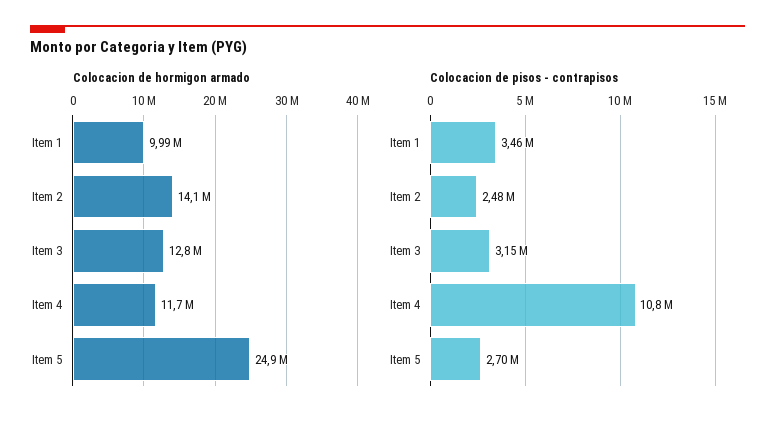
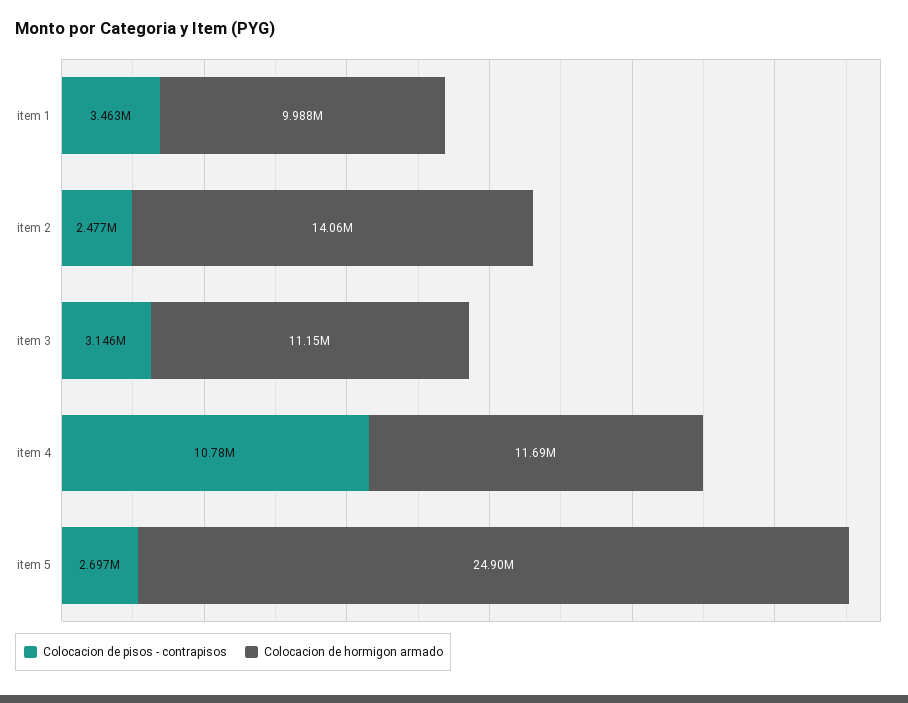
  {
    "Colocacion de hormigon armado": {
      "Item 1": 9988000,
      "Item 2": 14060000,
-     "Item 3": 12800000,
+     "Item 3": 11150000,
      "Item 4": 11690000,
      "Item 5": 24900000
    },
    "Colocacion de pisos - contrapisos": {
      "Item 1": 3463000,
      "Item 2": 2477000,
      "Item 3": 3146000,
      "Item 4": 10780000,
      "Item 5": 2697000
    }
  }

